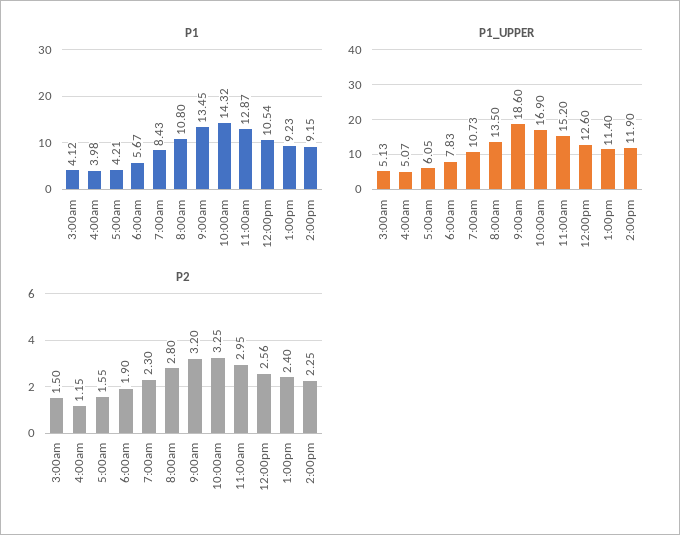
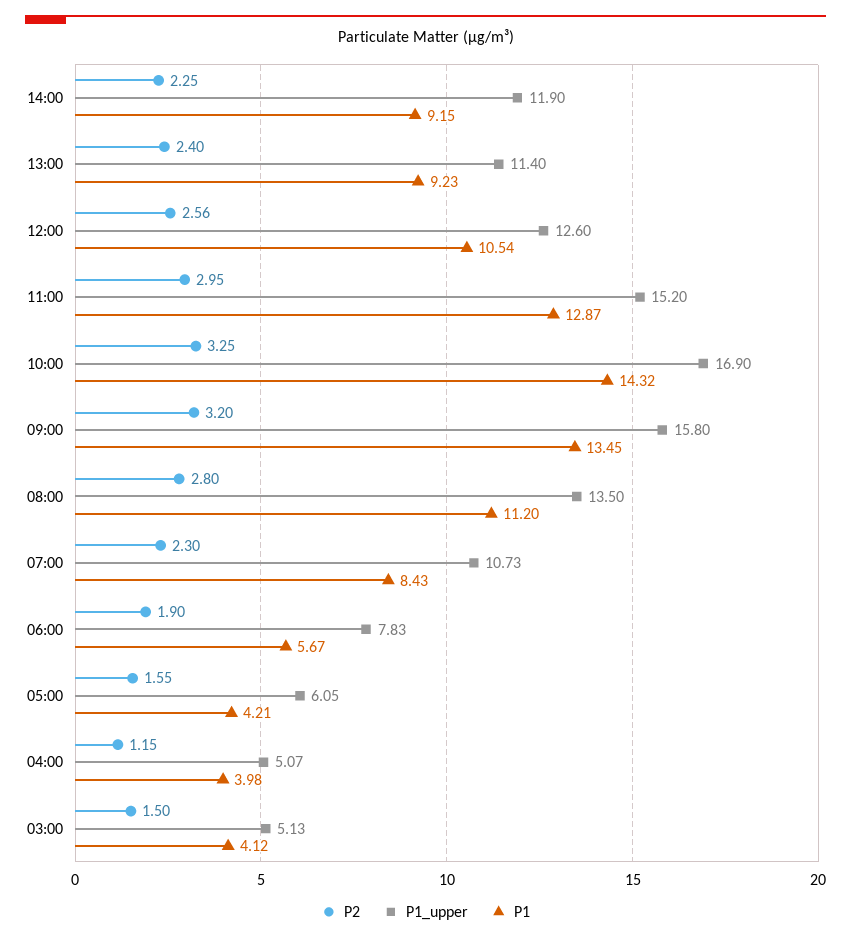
  {
    "P1": {
      "3:00am": 4.12,
      "4:00am": 3.98,
      "5:00am": 4.21,
      "6:00am": 5.67,
      "7:00am": 8.43,
-     "8:00am": 10.8,
+     "8:00am": 11.2,
      "9:00am": 13.45,
      "10:00am": 14.32,
      "11:00am": 12.87,
      "12:00pm": 10.54,
      "1:00pm": 9.23,
      "2:00pm": 9.15
    },
    "P1_UPPER": {
      "3:00am": 5.13,
      "4:00am": 5.07,
      "5:00am": 6.05,
      "6:00am": 7.83,
      "7:00am": 10.73,
      "8:00am": 13.5,
-     "9:00am": 18.6,
+     "9:00am": 15.8,
      "10:00am": 16.9,
      "11:00am": 15.2,
      "12:00pm": 12.6,
      "1:00pm": 11.4,
      "2:00pm": 11.9
    },
    "P2": {
      "3:00am": 1.5,
      "4:00am": 1.15,
      "5:00am": 1.55,
      "6:00am": 1.9,
      "7:00am": 2.3,
      "8:00am": 2.8,
      "9:00am": 3.2,
      "10:00am": 3.25,
      "11:00am": 2.95,
      "12:00pm": 2.56,
      "1:00pm": 2.4,
      "2:00pm": 2.25
    }
  }

